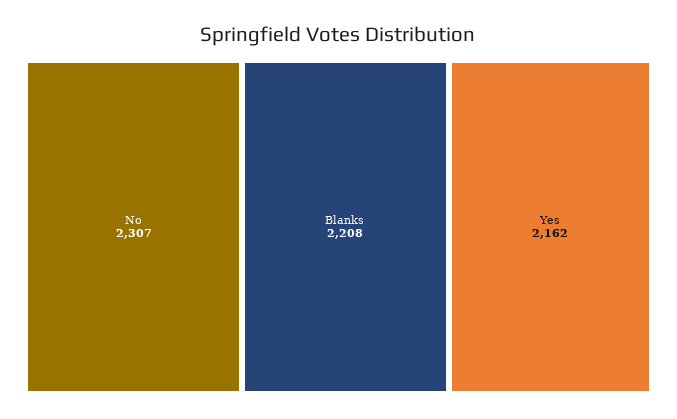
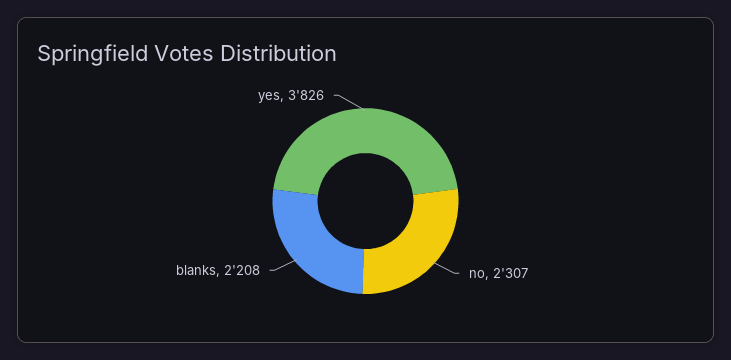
  {
    "No": 2307,
    "Blanks": 2208,
-   "Yes": 2162
+   "Yes": 3826
  }

